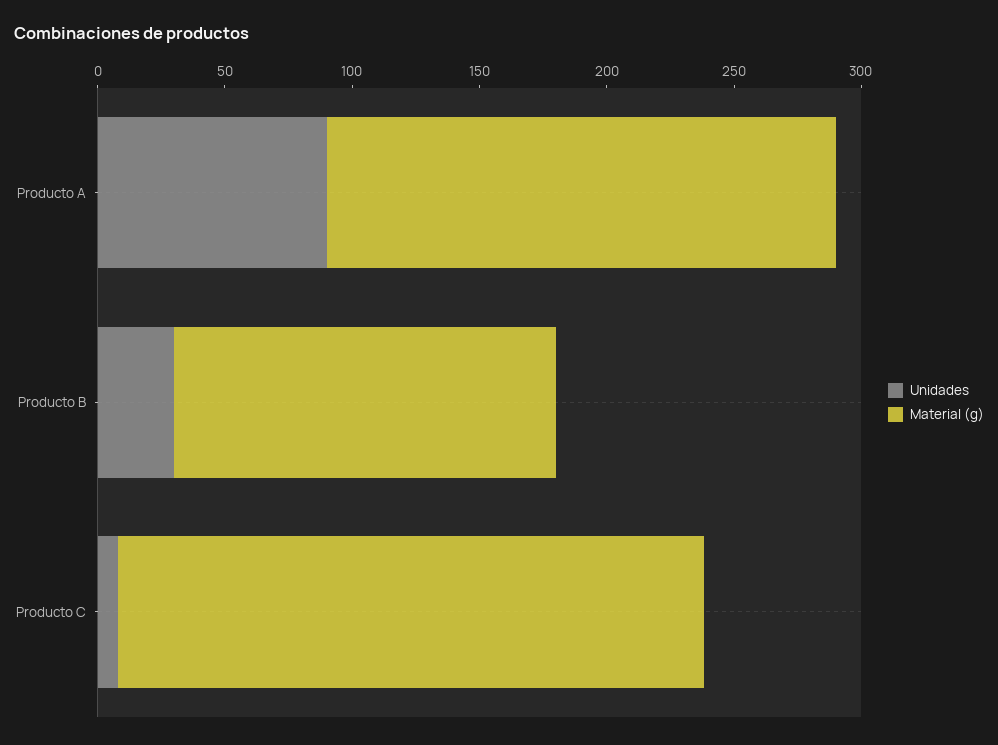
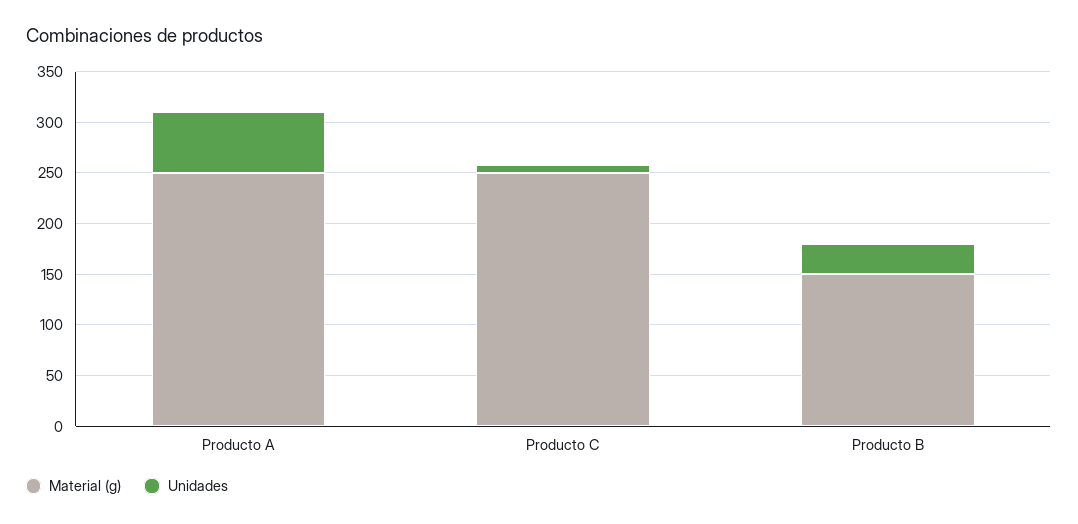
  {
    "Unidades": {
-     "Producto A": 90,
+     "Producto A": 60,
      "Producto B": 30,
      "Producto C": 10
    },
    "Material (g)": {
-     "Producto A": 200,
+     "Producto A": 250,
      "Producto B": 150,
-     "Producto C": 230
+     "Producto C": 250
    }
  }

